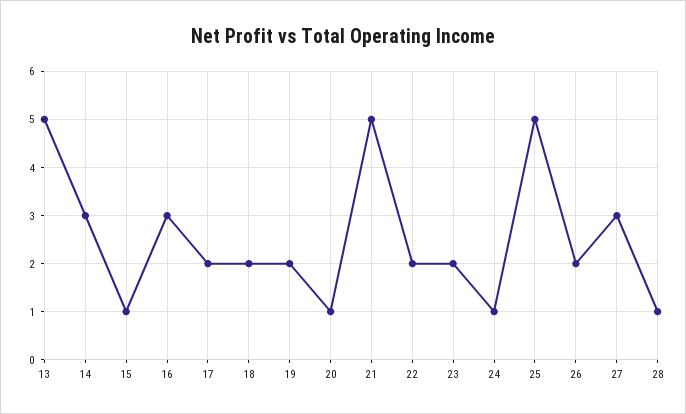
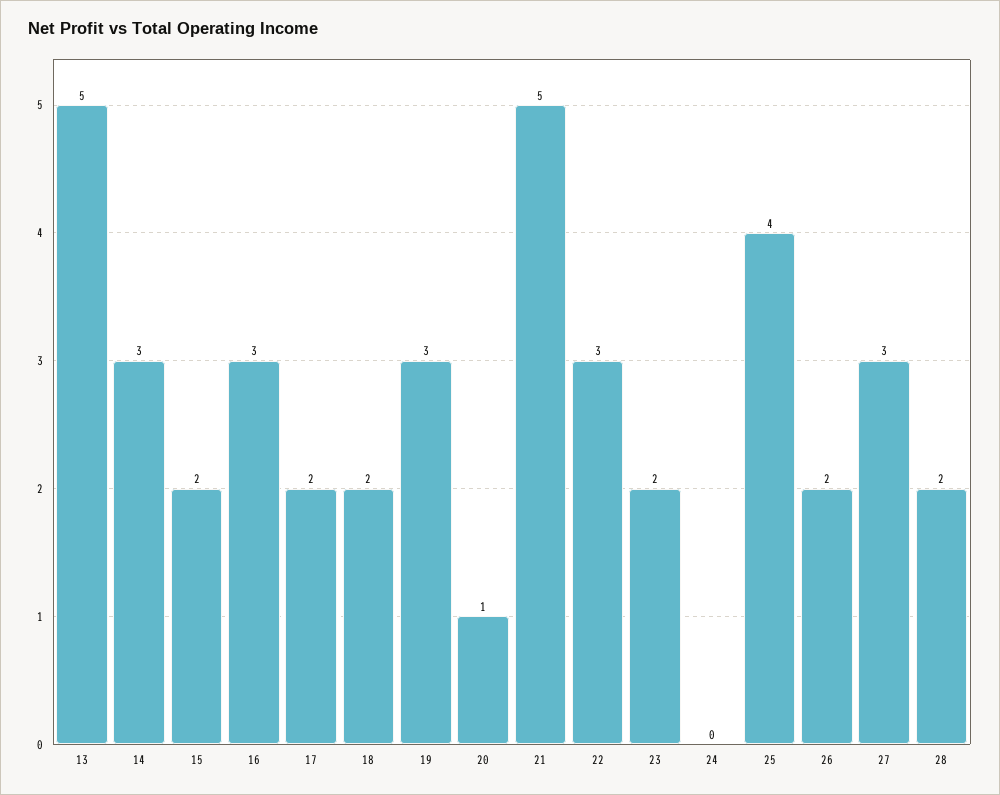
  {
    "13": 5,
    "14": 3,
-   "15": 1,
+   "15": 2,
    "16": 3,
    "17": 2,
    "18": 2,
-   "19": 2,
+   "19": 3,
    "20": 1,
    "21": 5,
-   "22": 2,
+   "22": 3,
    "23": 2,
-   "24": 1,
+   "24": 0,
-   "25": 5,
+   "25": 4,
    "26": 2,
    "27": 3,
-   "28": 1
+   "28": 2
  }

